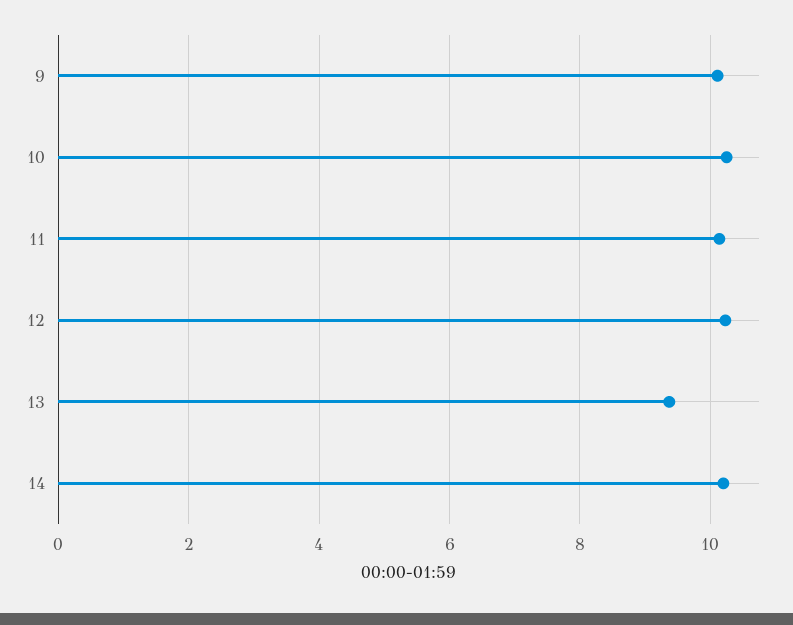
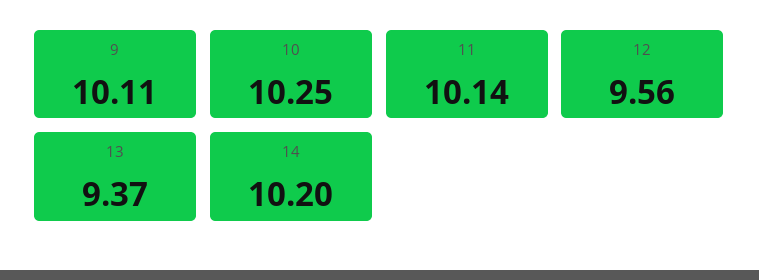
  {
    "9": 10.11,
    "10": 10.25,
    "11": 10.14,
-   "12": 10.2,
+   "12": 9.56,
    "13": 9.37,
    "14": 10.2
  }

